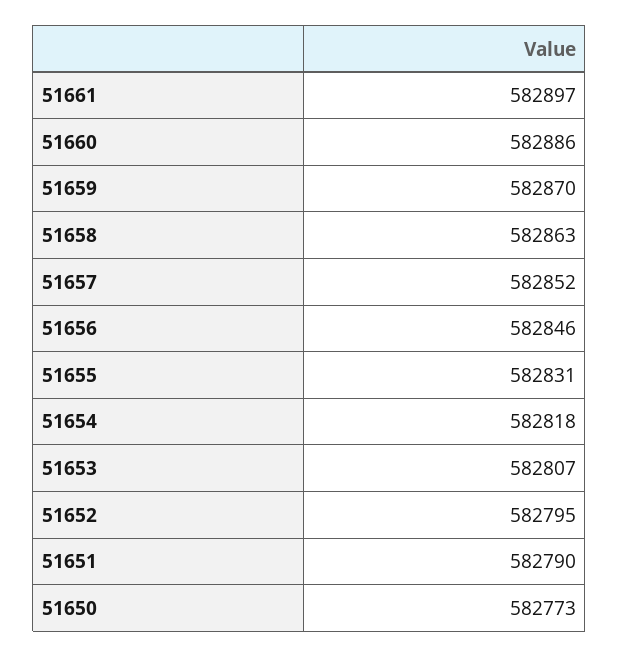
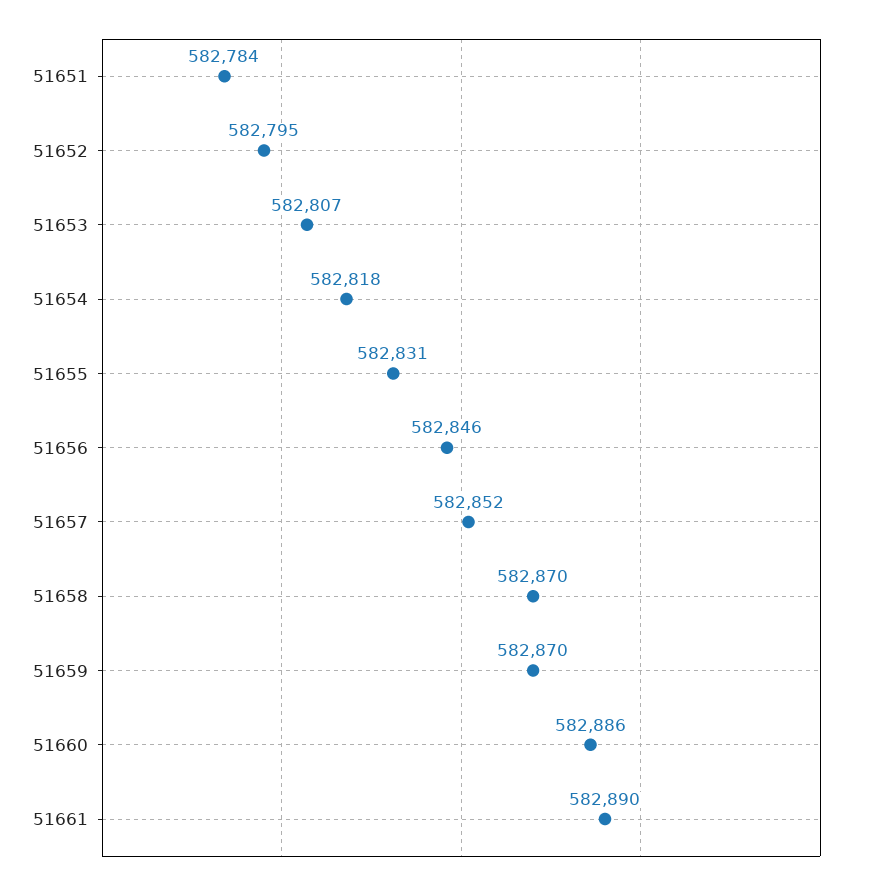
  {
-   "51661": 582897,
+   "51661": 582890,
    "51660": 582886,
    "51659": 582870,
-   "51658": 582863,
+   "51658": 582870,
    "51657": 582852,
    "51656": 582846,
    "51655": 582831,
    "51654": 582818,
    "51653": 582807,
    "51652": 582795,
-   "51651": 582790,
+   "51651": 582784
-   "51650": 582773
  }

